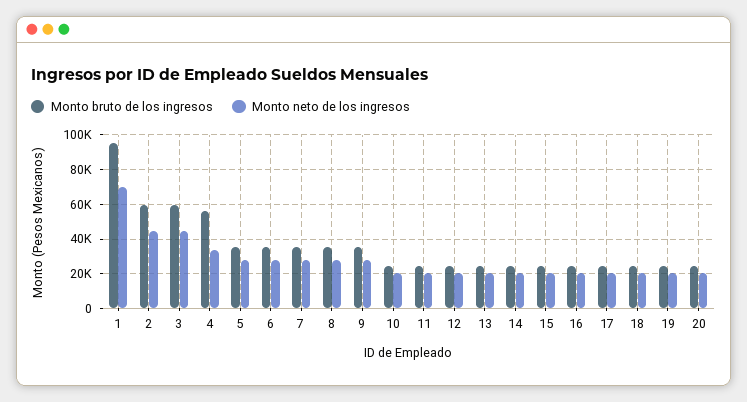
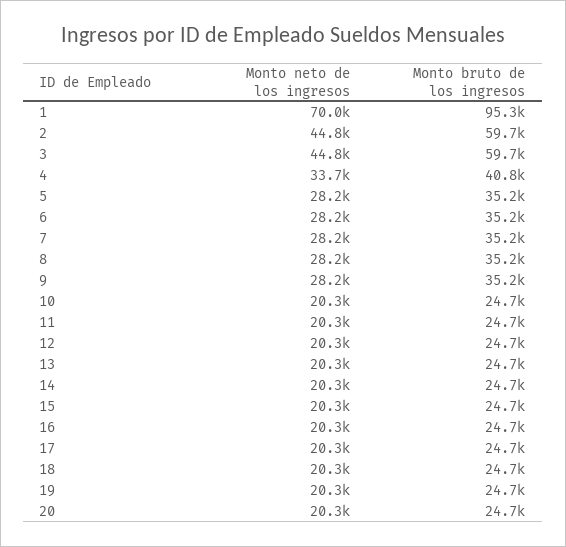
  {
    "Monto bruto de los ingresos": {
      "1": 95300,
      "2": 59700,
      "3": 59700,
-     "4": 55000,
+     "4": 40800,
      "5": 35200,
      "6": 35200,
      "7": 35200,
      "8": 35200,
      "9": 35200,
      "10": 24700,
      "11": 24700,
      "12": 24700,
      "13": 24700,
      "14": 24700,
      "15": 24700,
      "16": 24700,
      "17": 24700,
      "18": 24700,
      "19": 24700,
      "20": 24700
    },
    "Monto neto de los ingresos": {
      "1": 70000,
      "2": 44800,
      "3": 44800,
      "4": 33700,
      "5": 28200,
      "6": 28200,
      "7": 28200,
      "8": 28200,
      "9": 28200,
      "10": 20300,
      "11": 20300,
      "12": 20300,
      "13": 20300,
      "14": 20300,
      "15": 20300,
      "16": 20300,
      "17": 20300,
      "18": 20300,
      "19": 20300,
      "20": 20300
    }
  }

